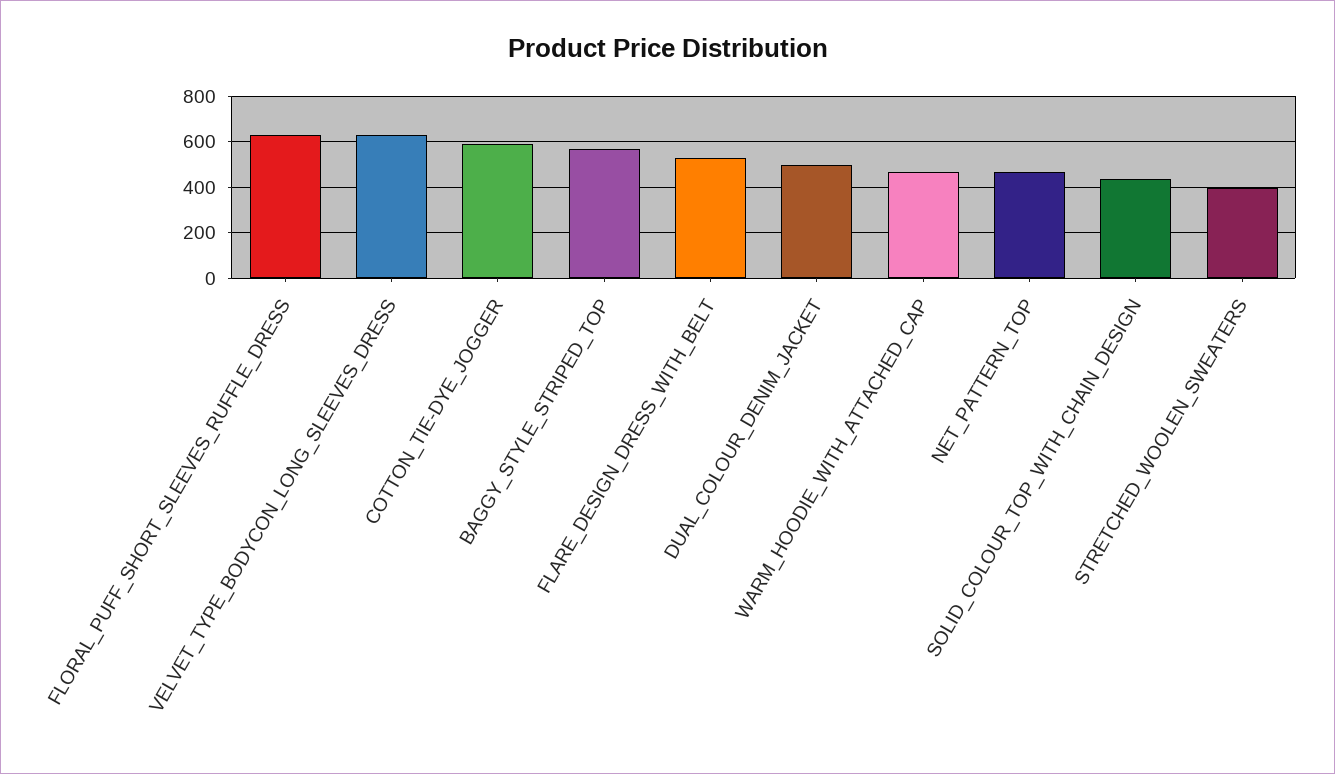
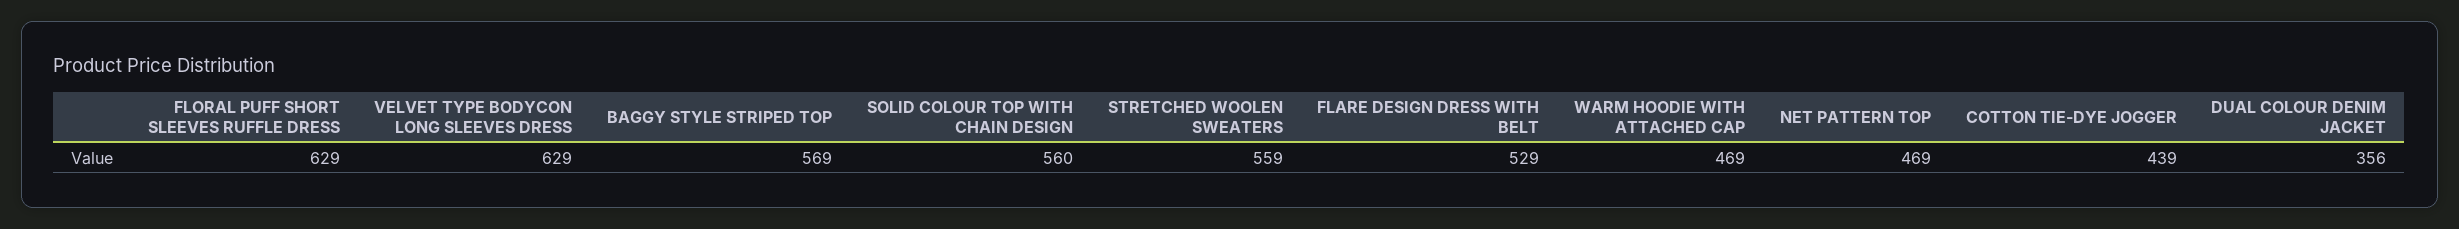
  {
    "FLORAL_PUFF_SHORT_SLEEVES_RUFFLE_DRESS": 629,
    "VELVET_TYPE_BODYCON_LONG_SLEEVES_DRESS": 629,
-   "COTTON_TIE-DYE_JOGGER": 600,
+   "COTTON_TIE-DYE_JOGGER": 439,
    "BAGGY_STYLE_STRIPED_TOP": 569,
    "FLARE_DESIGN_DRESS_WITH_BELT": 529,
-   "DUAL_COLOUR_DENIM_JACKET": 500,
+   "DUAL_COLOUR_DENIM_JACKET": 356,
    "WARM_HOODIE_WITH_ATTACHED_CAP": 469,
    "NET_PATTERN_TOP": 469,
-   "SOLID_COLOUR_TOP_WITH_CHAIN_DESIGN": 450,
+   "SOLID_COLOUR_TOP_WITH_CHAIN_DESIGN": 560,
-   "STRETCHED_WOOLEN_SWEATERS": 400
+   "STRETCHED_WOOLEN_SWEATERS": 559
  }

